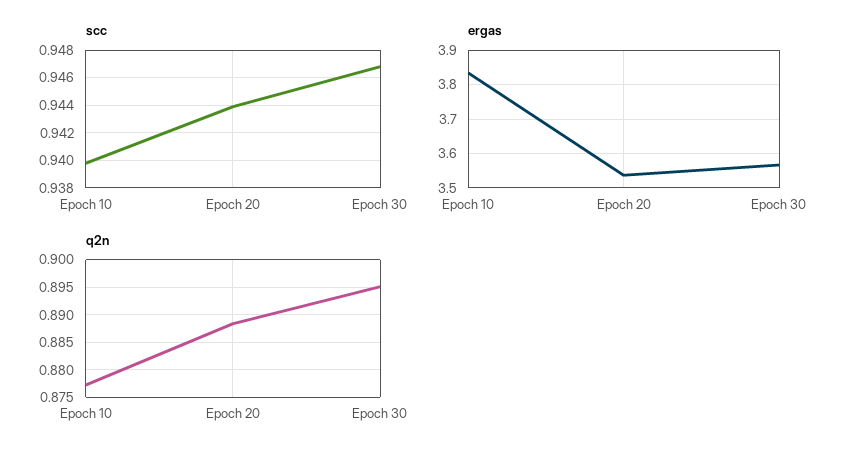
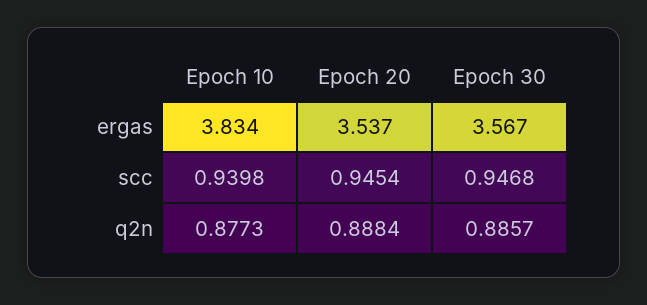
  {
    "scc": {
      "Epoch 10": 0.9398,
-     "Epoch 20": 0.944,
+     "Epoch 20": 0.9454,
      "Epoch 30": 0.9468
    },
    "ergas": {
      "Epoch 10": 3.834,
      "Epoch 20": 3.537,
      "Epoch 30": 3.567
    },
    "q2n": {
      "Epoch 10": 0.8773,
      "Epoch 20": 0.8884,
-     "Epoch 30": 0.895
+     "Epoch 30": 0.8857
    }
  }

